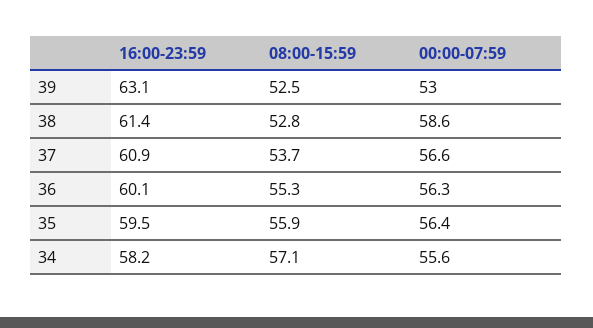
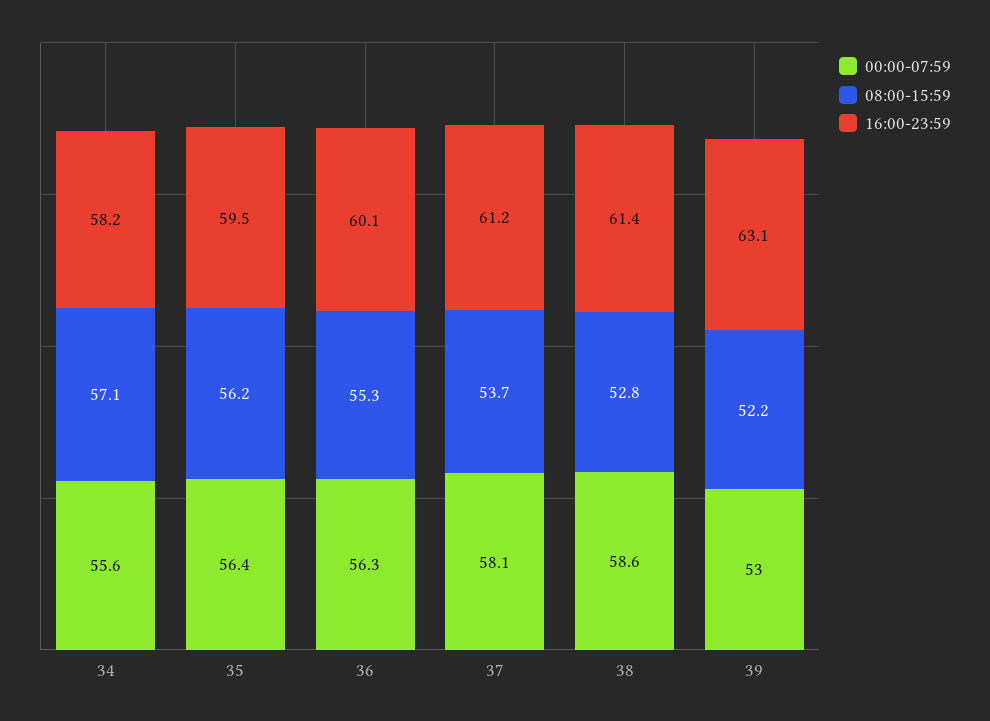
  {
    "16:00-23:59": {
      "39": 63.1,
      "38": 61.4,
-     "37": 60.9,
+     "37": 61.2,
      "36": 60.1,
      "35": 59.5,
      "34": 58.2
    },
    "08:00-15:59": {
-     "39": 52.5,
+     "39": 52.2,
      "38": 52.8,
      "37": 53.7,
      "36": 55.3,
-     "35": 55.9,
+     "35": 56.2,
      "34": 57.1
    },
    "00:00-07:59": {
      "39": 53,
      "38": 58.6,
-     "37": 56.6,
+     "37": 58.1,
      "36": 56.3,
      "35": 56.4,
      "34": 55.6
    }
  }

